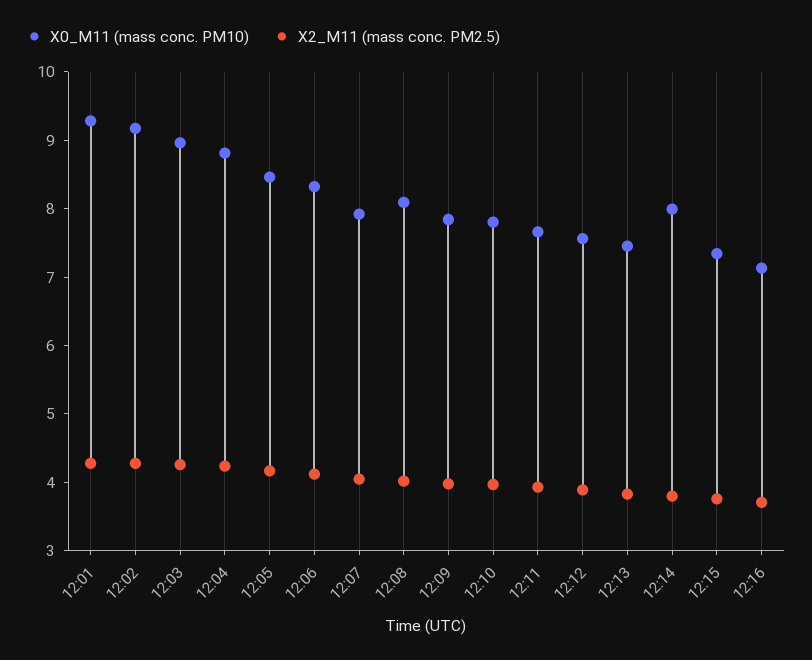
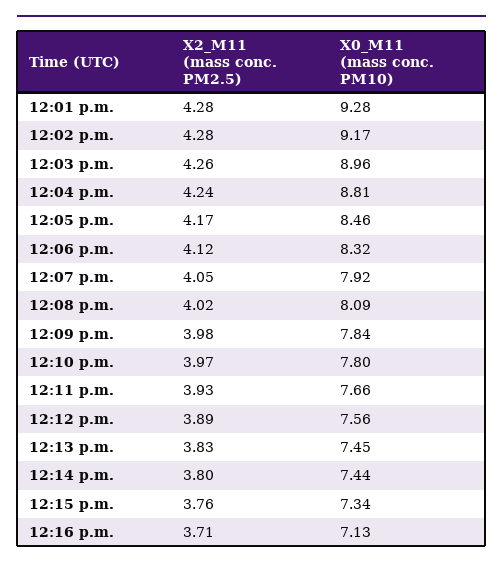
  {
    "X0_M11 (mass conc. PM10)": {
      "12:01": 9.28,
      "12:02": 9.17,
      "12:03": 8.96,
      "12:04": 8.81,
      "12:05": 8.46,
      "12:06": 8.32,
      "12:07": 7.92,
      "12:08": 8.09,
      "12:09": 7.84,
      "12:10": 7.8,
      "12:11": 7.66,
      "12:12": 7.56,
      "12:13": 7.45,
-     "12:14": 8,
+     "12:14": 7.44,
      "12:15": 7.34,
      "12:16": 7.13
    },
    "X2_M11 (mass conc. PM2.5)": {
      "12:01": 4.28,
      "12:02": 4.28,
      "12:03": 4.26,
      "12:04": 4.24,
      "12:05": 4.17,
      "12:06": 4.12,
      "12:07": 4.05,
      "12:08": 4.02,
      "12:09": 3.98,
      "12:10": 3.97,
      "12:11": 3.93,
      "12:12": 3.89,
      "12:13": 3.83,
      "12:14": 3.8,
      "12:15": 3.76,
      "12:16": 3.71
    }
  }

